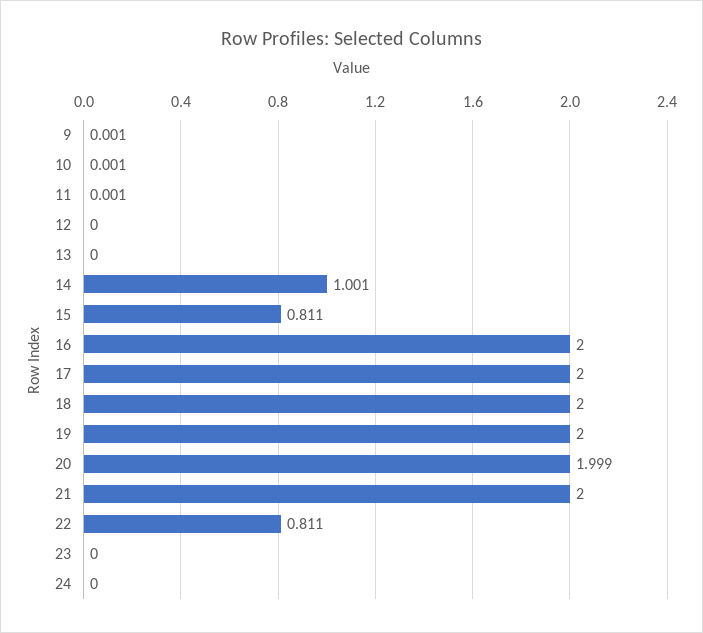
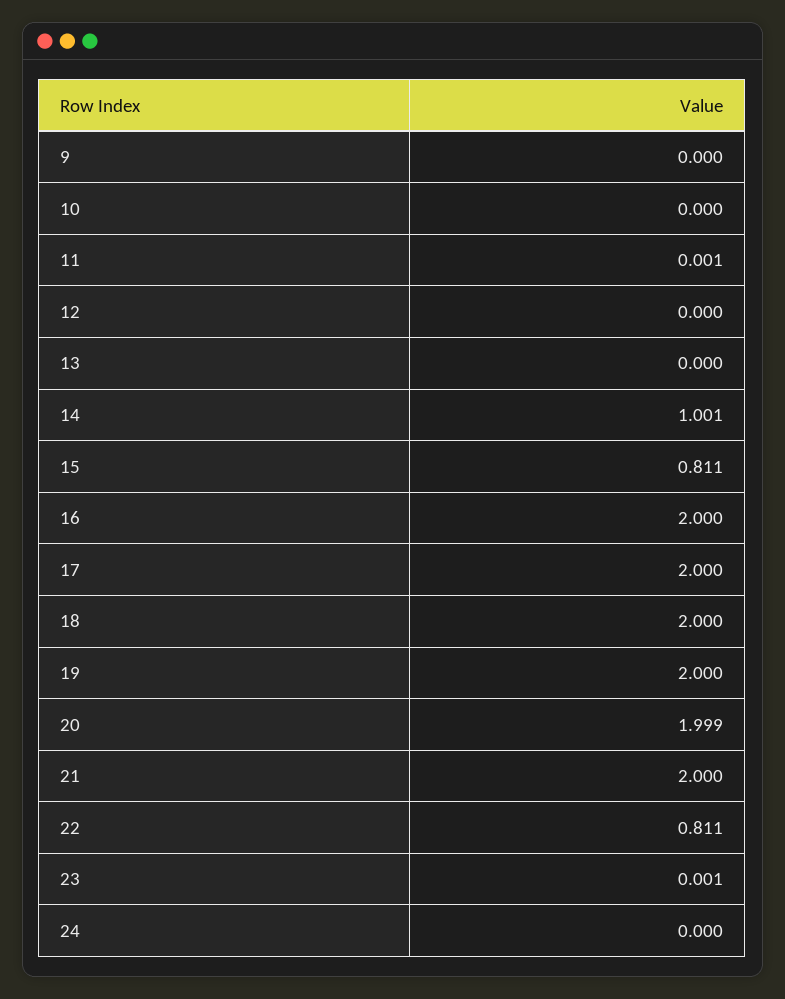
  {
-   "9": 0.001,
+   "9": 0,
-   "10": 0.001,
+   "10": 0,
    "11": 0.001,
    "12": 0,
    "13": 0,
    "14": 1.001,
    "15": 0.811,
    "16": 2,
    "17": 2,
    "18": 2,
    "19": 2,
    "20": 1.999,
    "21": 2,
    "22": 0.811,
-   "23": 0,
+   "23": 0.001,
    "24": 0
  }

